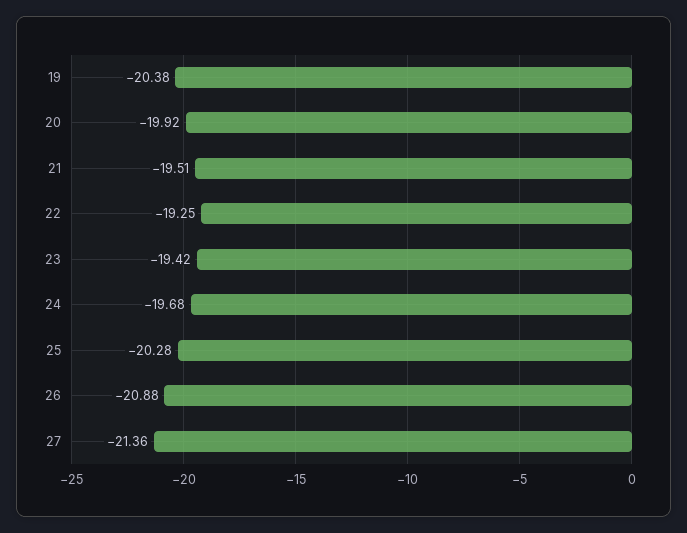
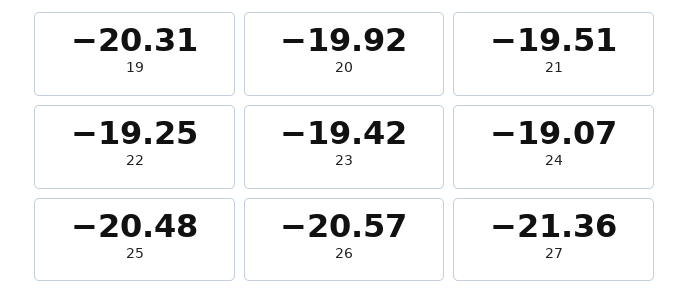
  {
-   "19": -20.38,
+   "19": -20.31,
    "20": -19.92,
    "21": -19.51,
    "22": -19.25,
    "23": -19.42,
-   "24": -19.68,
+   "24": -19.07,
-   "25": -20.28,
+   "25": -20.48,
-   "26": -20.88,
+   "26": -20.57,
    "27": -21.36
  }

